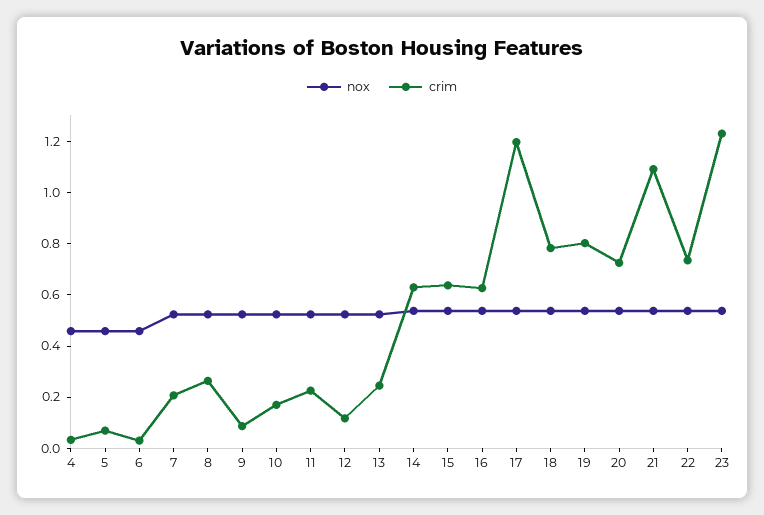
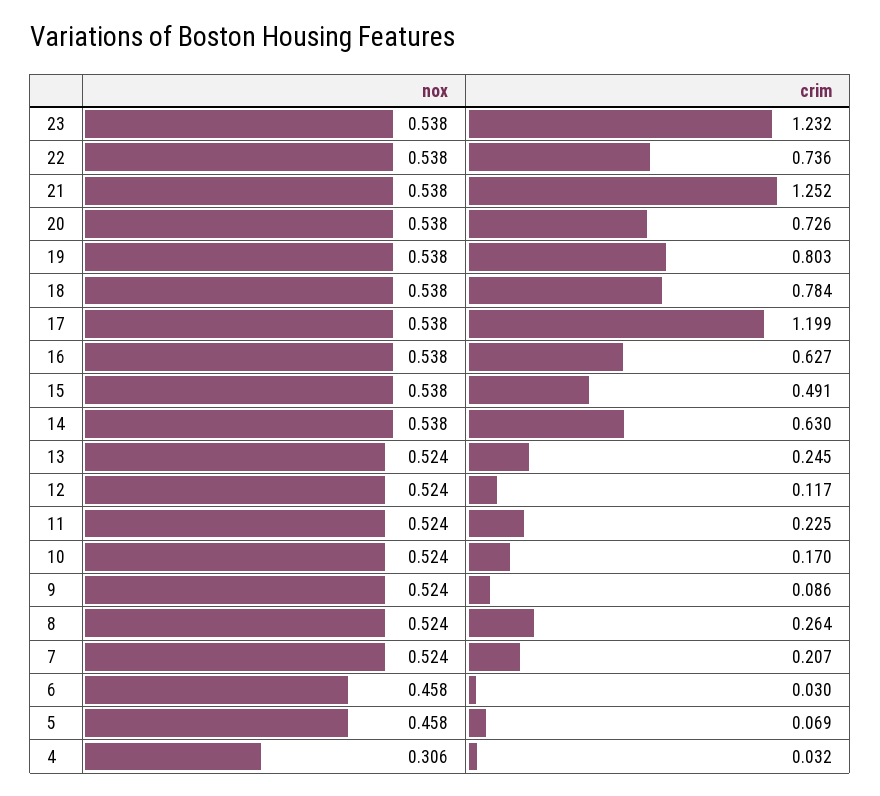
  {
    "nox": {
-     "4": 0.45,
+     "4": 0.306,
      "5": 0.458,
      "6": 0.458,
      "7": 0.524,
      "8": 0.524,
      "9": 0.524,
      "10": 0.524,
      "11": 0.524,
      "12": 0.524,
      "13": 0.524,
      "14": 0.538,
      "15": 0.538,
      "16": 0.538,
      "17": 0.538,
      "18": 0.538,
      "19": 0.538,
      "20": 0.538,
      "21": 0.538,
      "22": 0.538,
      "23": 0.538
    },
    "crim": {
      "4": 0.032,
      "5": 0.069,
      "6": 0.03,
      "7": 0.207,
      "8": 0.264,
      "9": 0.086,
      "10": 0.17,
      "11": 0.225,
      "12": 0.117,
      "13": 0.245,
      "14": 0.63,
-     "15": 0.65,
+     "15": 0.491,
      "16": 0.627,
      "17": 1.199,
      "18": 0.784,
      "19": 0.803,
      "20": 0.726,
-     "21": 1.1,
+     "21": 1.252,
      "22": 0.736,
      "23": 1.232
    }
  }

